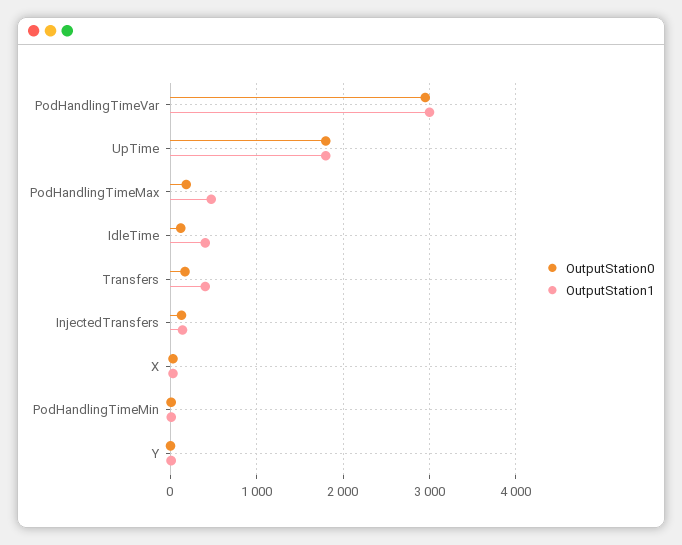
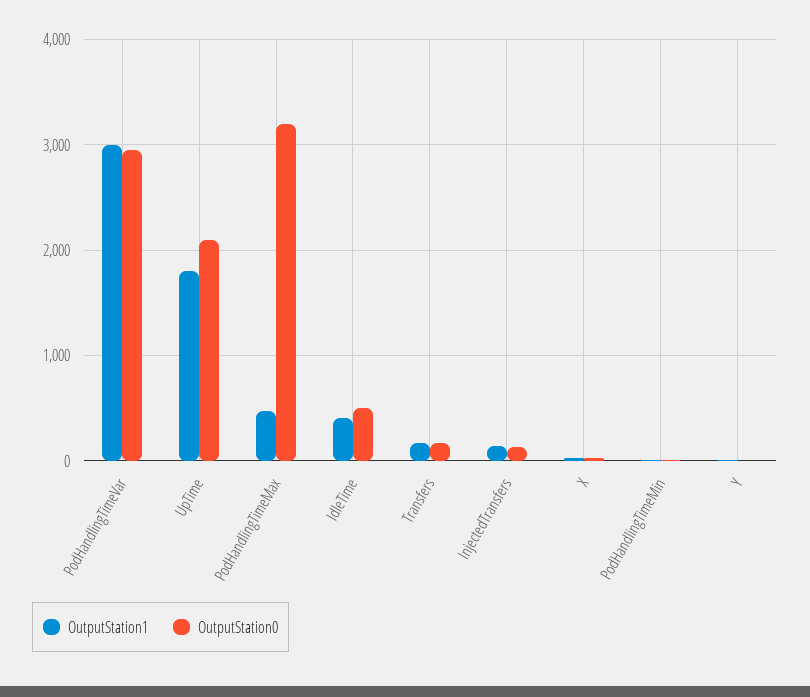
  {
    "OutputStation0": {
      "PodHandlingTimeVar": 3000,
-     "UpTime": 1800,
+     "UpTime": 2100,
-     "PodHandlingTimeMax": 200,
+     "PodHandlingTimeMax": 3200,
-     "IdleTime": 100,
+     "IdleTime": 500,
      "Transfers": 200,
      "InjectedTransfers": 100,
      "X": 0,
      "PodHandlingTimeMin": 0,
      "Y": 0
    },
    "OutputStation1": {
      "PodHandlingTimeVar": 3000,
      "UpTime": 1800,
      "PodHandlingTimeMax": 500,
      "IdleTime": 400,
-     "Transfers": 400,
+     "Transfers": 200,
      "InjectedTransfers": 100,
      "X": 0,
      "PodHandlingTimeMin": 0,
      "Y": 0
    }
  }

